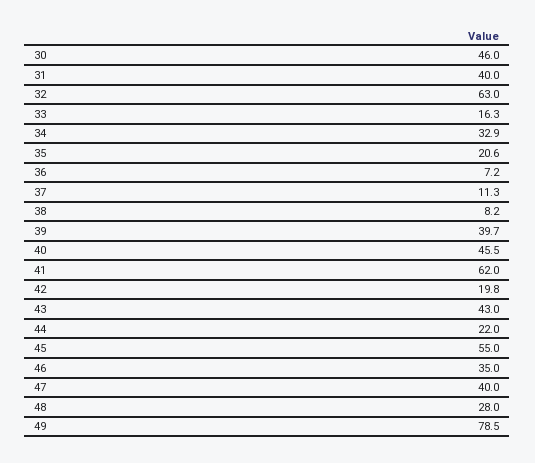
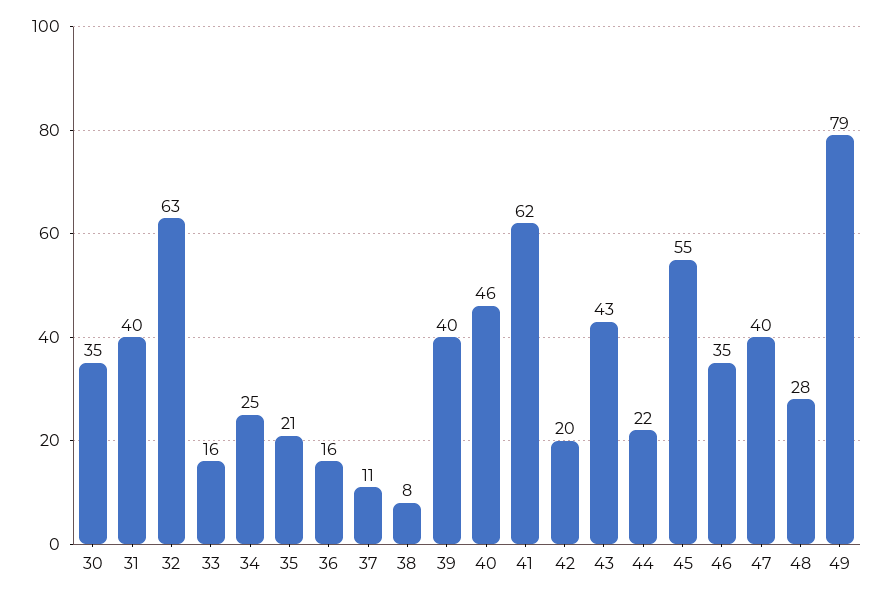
  {
-   "30": 46,
+   "30": 35,
    "31": 40,
    "32": 63,
    "33": 16.3,
-   "34": 32.9,
+   "34": 25,
    "35": 20.6,
-   "36": 7.2,
+   "36": 16,
    "37": 11.3,
    "38": 8.2,
    "39": 39.7,
    "40": 45.5,
    "41": 62,
    "42": 19.8,
    "43": 43,
    "44": 22,
    "45": 55,
    "46": 35,
    "47": 40,
    "48": 28,
    "49": 78.5
  }

